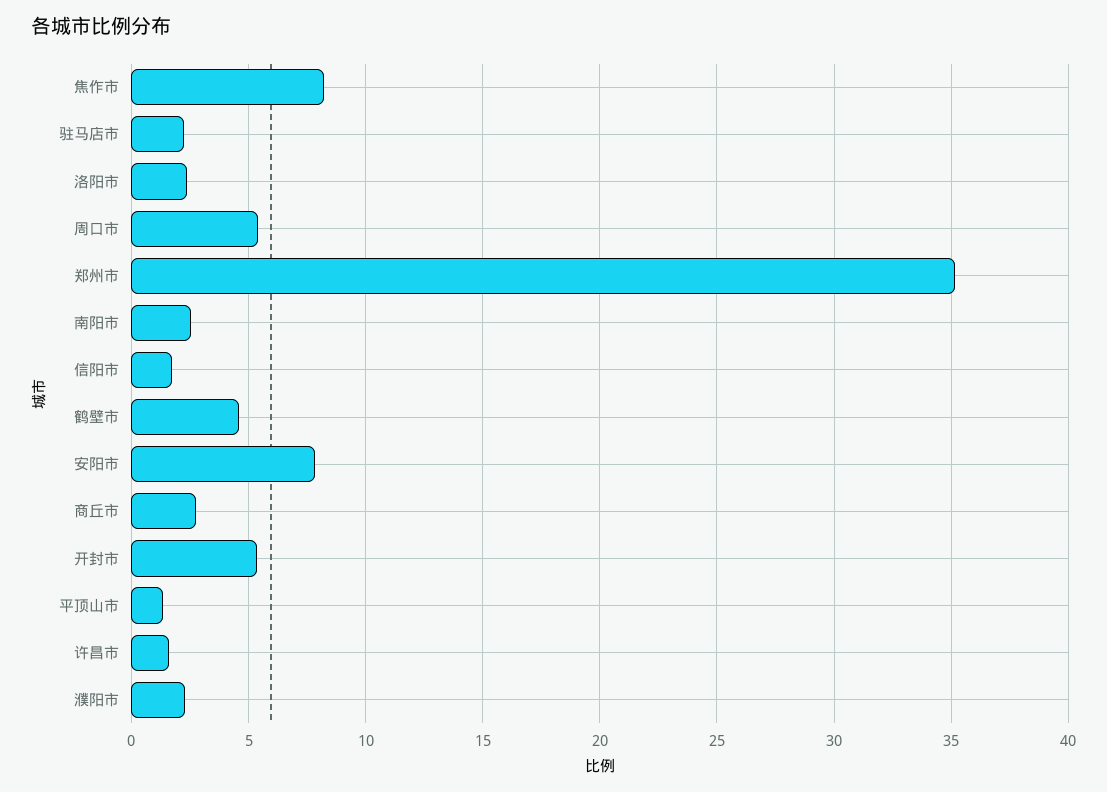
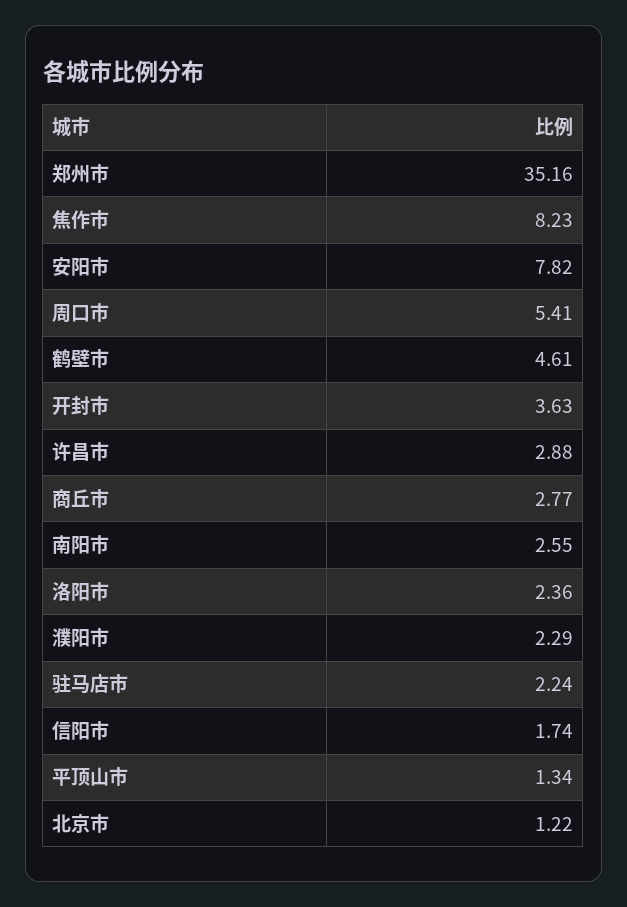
  {
    "焦作市": 8.23,
    "驻马店市": 2.24,
    "洛阳市": 2.36,
    "周口市": 5.41,
    "郑州市": 35.16,
    "南阳市": 2.55,
    "信阳市": 1.74,
    "鹤壁市": 4.61,
    "安阳市": 7.82,
    "商丘市": 2.77,
-   "开封市": 5.5,
+   "开封市": 3.63,
    "平顶山市": 1.34,
-   "许昌市": 1.5,
+   "许昌市": 2.88,
-   "濮阳市": 2.29
+   "濮阳市": 2.29,
+   "北京市": 1.22
  }

